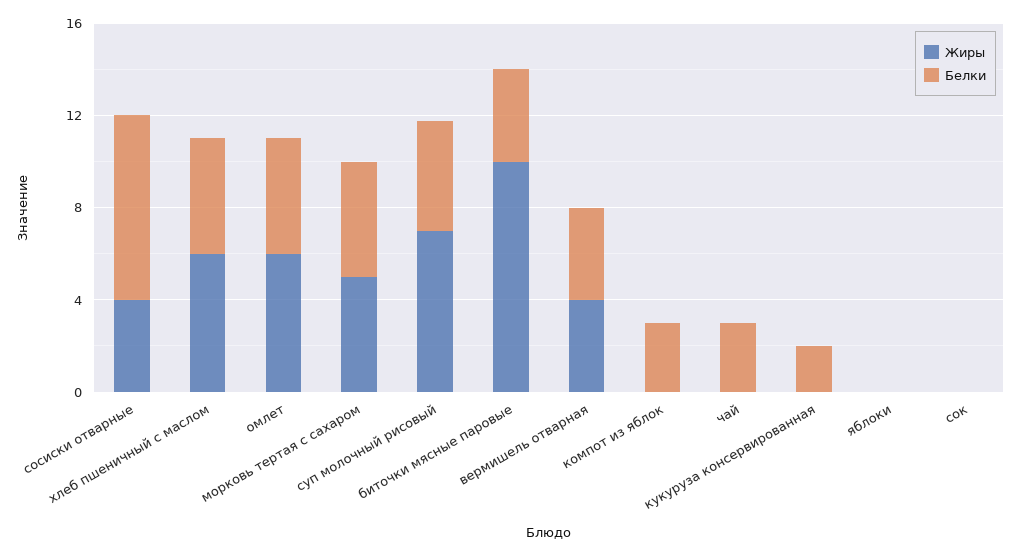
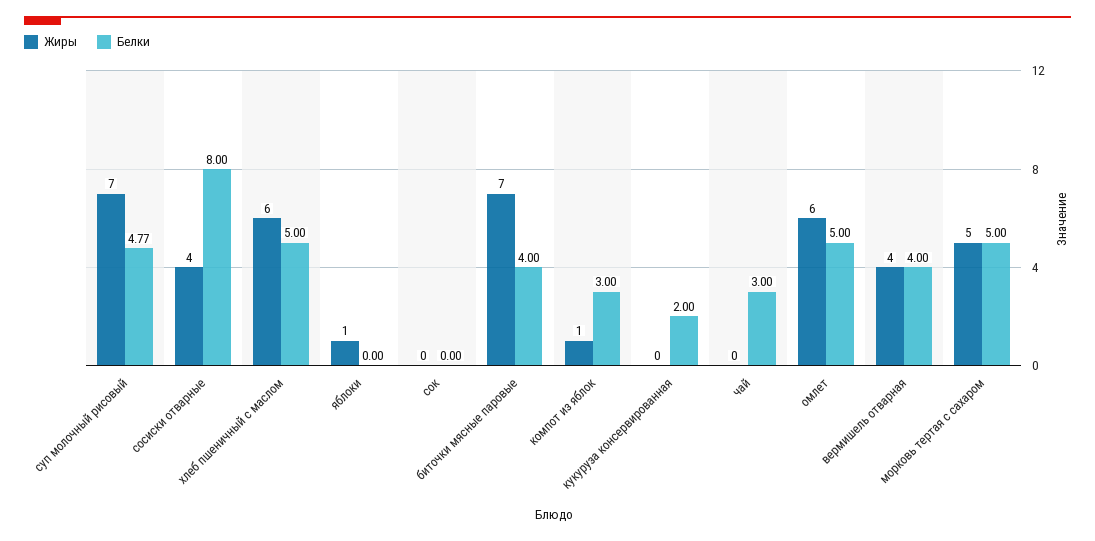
  {
    "Жиры": {
      "сосиски отварные": 4,
      "хлеб пшеничный с маслом": 6,
      "омлет": 6,
      "морковь тертая с сахаром": 5,
      "суп молочный рисовый": 7,
-     "биточки мясные паровые": 10,
+     "биточки мясные паровые": 7,
      "вермишель отварная": 4,
-     "компот из яблок": 0,
+     "компот из яблок": 1,
      "чай": 0,
      "кукуруза консервированная": 0,
-     "яблоки": 0,
+     "яблоки": 1,
      "сок": 0
    },
    "Белки": {
      "сосиски отварные": 8,
      "хлеб пшеничный с маслом": 5,
      "омлет": 5,
      "морковь тертая с сахаром": 5,
      "суп молочный рисовый": 4.77,
      "биточки мясные паровые": 4,
      "вермишель отварная": 4,
      "компот из яблок": 3,
      "чай": 3,
      "кукуруза консервированная": 2,
      "яблоки": 0,
      "сок": 0
    }
  }

